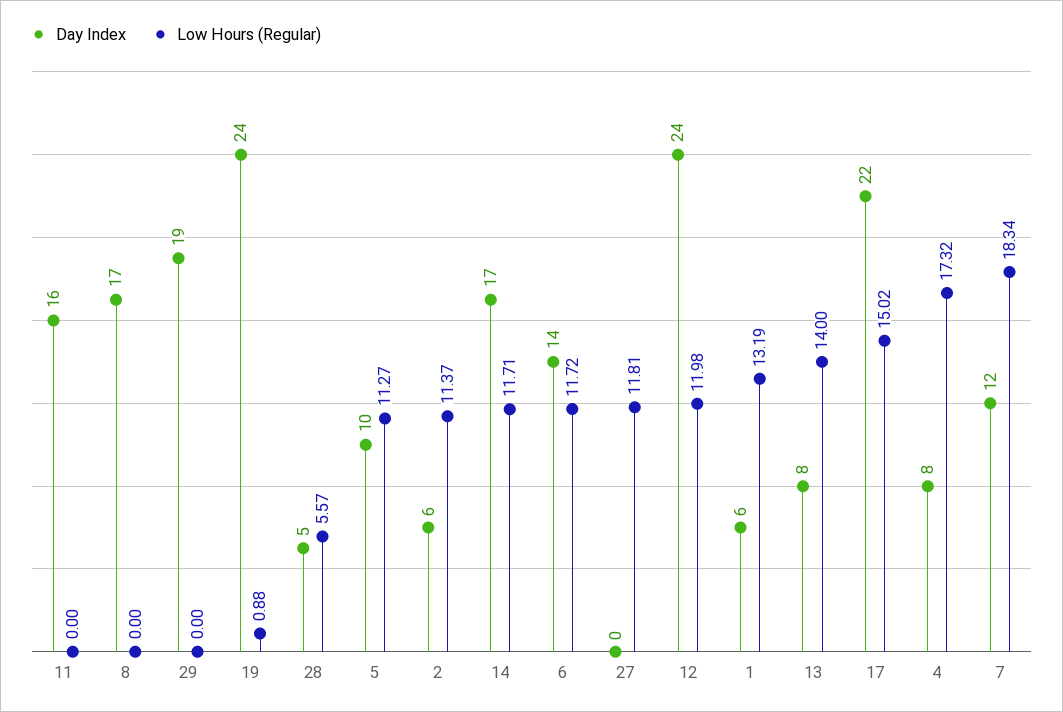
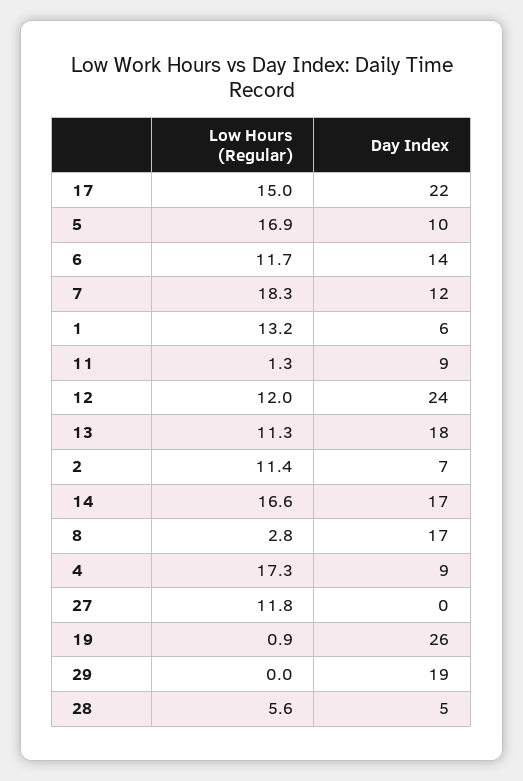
  {
    "Day Index": {
-     "11": 16,
+     "11": 9,
      "8": 17,
      "29": 19,
-     "19": 24,
+     "19": 26,
      "28": 5,
      "5": 10,
-     "2": 6,
+     "2": 7,
      "14": 17,
      "6": 14,
      "27": 0,
      "12": 24,
      "1": 6,
-     "13": 8,
+     "13": 18,
      "17": 22,
-     "4": 8,
+     "4": 9,
      "7": 12
    },
    "Low Hours (Regular)": {
-     "11": 0,
+     "11": 1.3,
-     "8": 0,
+     "8": 2.8,
      "29": 0,
      "19": 0.88,
      "28": 5.57,
-     "5": 11.27,
+     "5": 16.9,
      "2": 11.37,
-     "14": 11.71,
+     "14": 16.6,
      "6": 11.72,
      "27": 11.81,
      "12": 11.98,
      "1": 13.19,
-     "13": 14,
+     "13": 11.3,
      "17": 15.02,
      "4": 17.32,
      "7": 18.34
    }
  }

